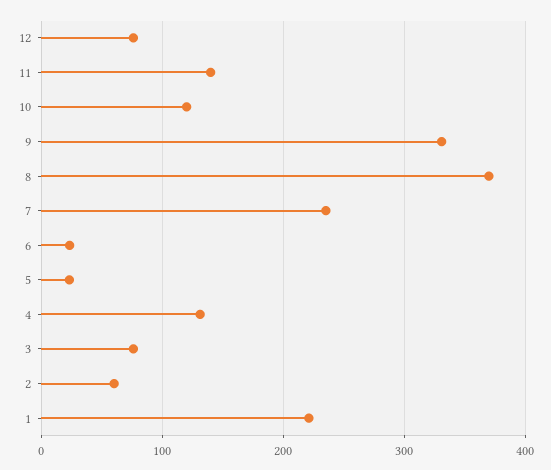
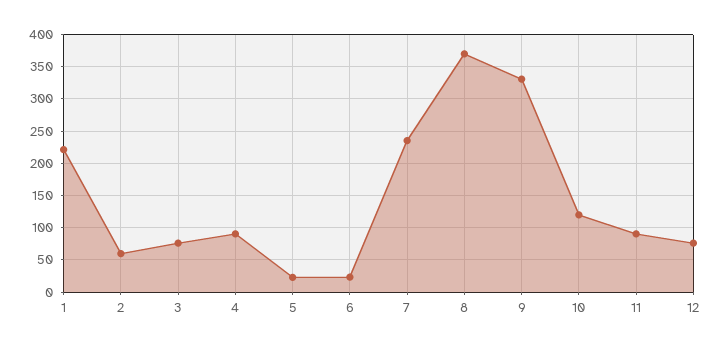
  {
    "12": 80,
-   "11": 140,
+   "11": 90,
    "10": 120,
    "9": 330,
    "8": 370,
    "7": 240,
    "6": 20,
    "5": 20,
-   "4": 130,
+   "4": 90,
    "3": 80,
    "2": 60,
    "1": 220
  }

